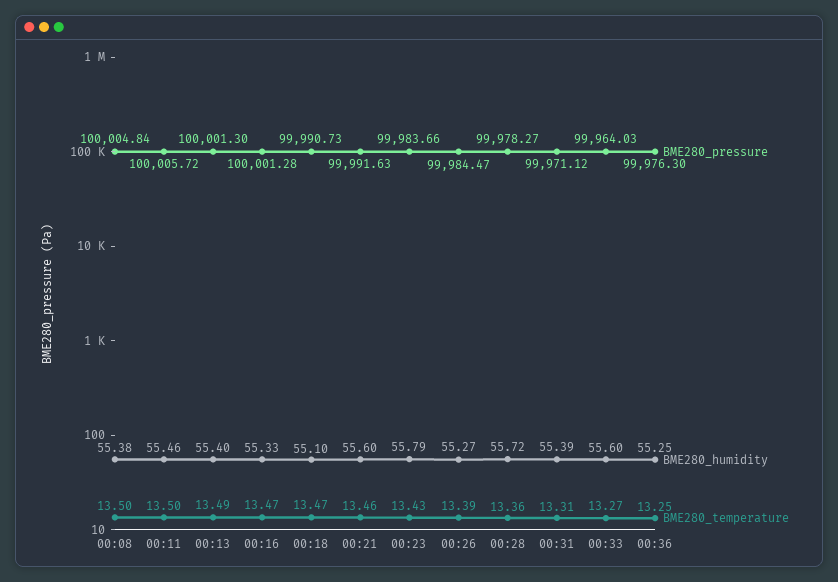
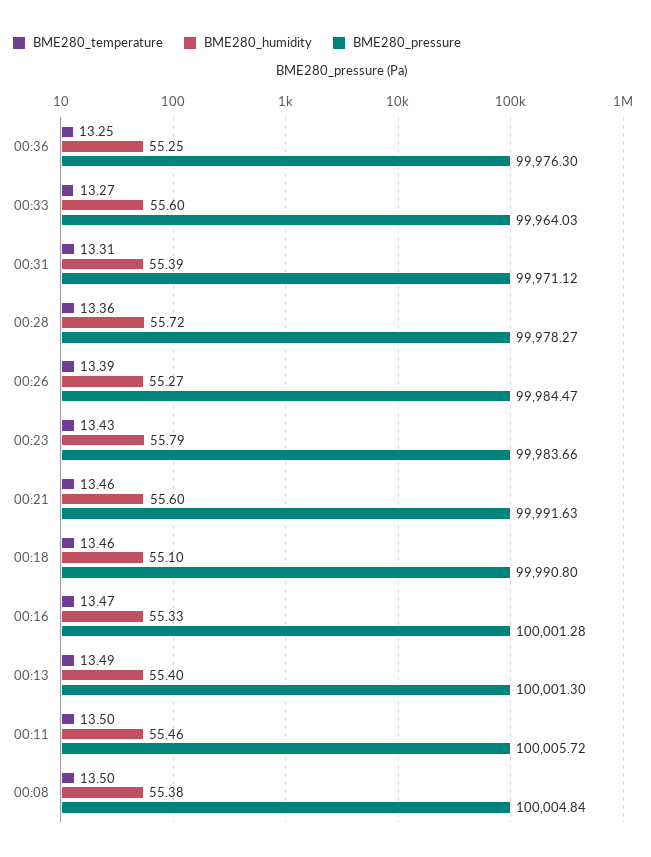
  {
    "BME280_pressure": {
      "00:08": 100004.84,
      "00:11": 100005.72,
      "00:13": 100001.3,
      "00:16": 100001.28,
-     "00:18": 99990.73,
+     "00:18": 99990.8,
      "00:21": 99991.63,
      "00:23": 99983.66,
      "00:26": 99984.47,
      "00:28": 99978.27,
      "00:31": 99971.12,
      "00:33": 99964.03,
      "00:36": 99976.3
    },
    "BME280_humidity": {
      "00:08": 55.38,
      "00:11": 55.46,
      "00:13": 55.4,
      "00:16": 55.33,
      "00:18": 55.1,
      "00:21": 55.6,
      "00:23": 55.79,
      "00:26": 55.27,
      "00:28": 55.72,
      "00:31": 55.39,
      "00:33": 55.6,
      "00:36": 55.25
    },
    "BME280_temperature": {
      "00:08": 13.5,
      "00:11": 13.5,
      "00:13": 13.49,
      "00:16": 13.47,
-     "00:18": 13.47,
+     "00:18": 13.46,
      "00:21": 13.46,
      "00:23": 13.43,
      "00:26": 13.39,
      "00:28": 13.36,
      "00:31": 13.31,
      "00:33": 13.27,
      "00:36": 13.25
    }
  }

